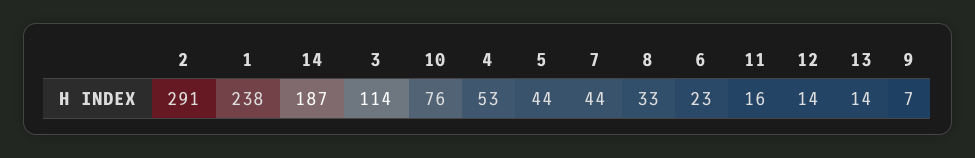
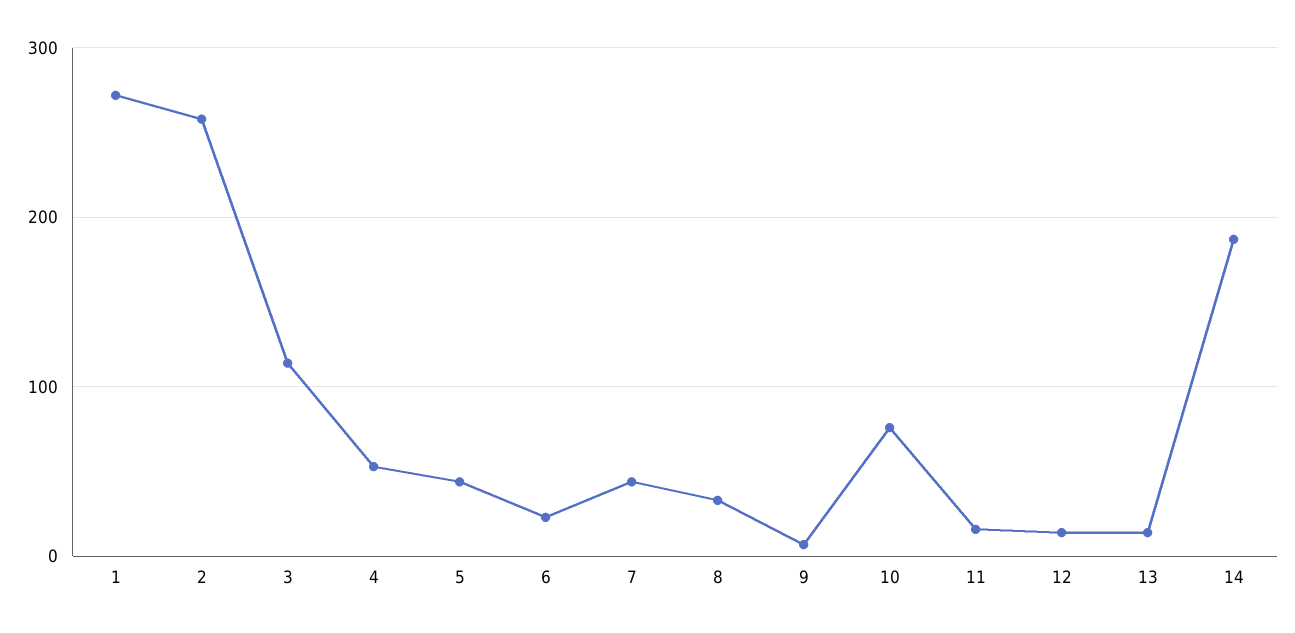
  {
-   "2": 291,
+   "2": 260,
-   "1": 238,
+   "1": 270,
    "14": 187,
    "3": 114,
    "10": 76,
    "4": 53,
    "5": 44,
    "7": 44,
    "8": 33,
    "6": 23,
    "11": 16,
    "12": 14,
    "13": 14,
    "9": 7
  }

